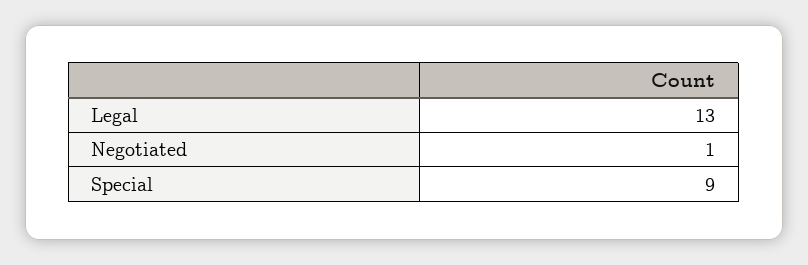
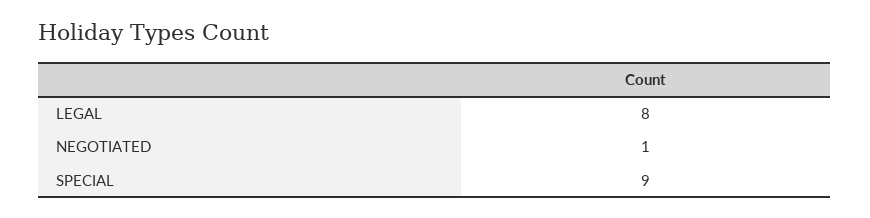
  {
-   "Legal": 13,
+   "Legal": 8,
    "Negotiated": 1,
    "Special": 9
  }

